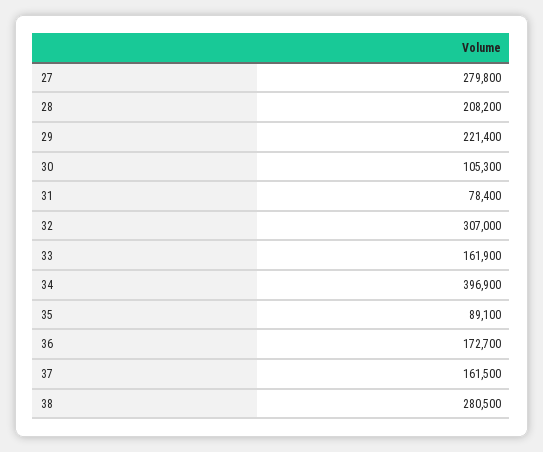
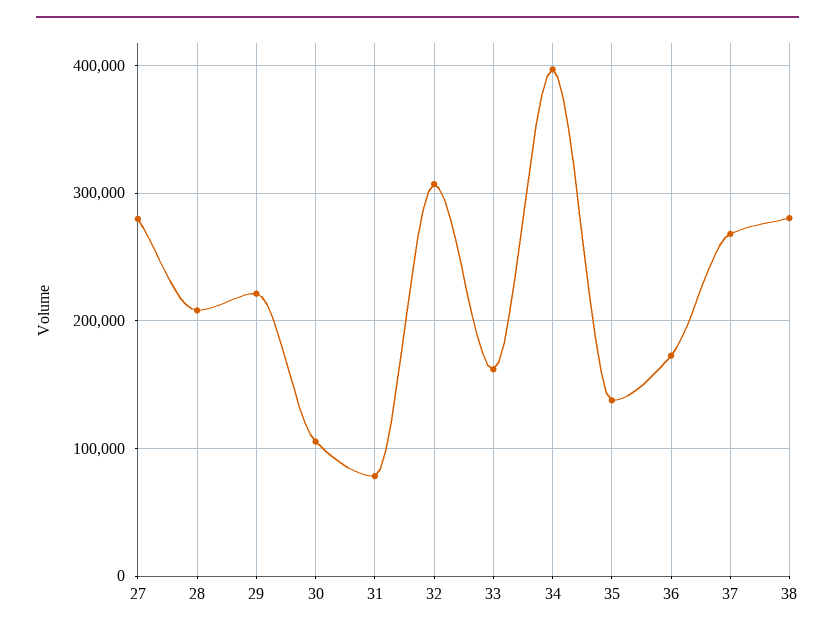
  {
    "27": 279800,
    "28": 208200,
    "29": 221400,
    "30": 105300,
    "31": 78400,
    "32": 307000,
    "33": 161900,
    "34": 396900,
-   "35": 89100,
+   "35": 140000,
    "36": 172700,
-   "37": 161500,
+   "37": 270000,
    "38": 280500
  }

